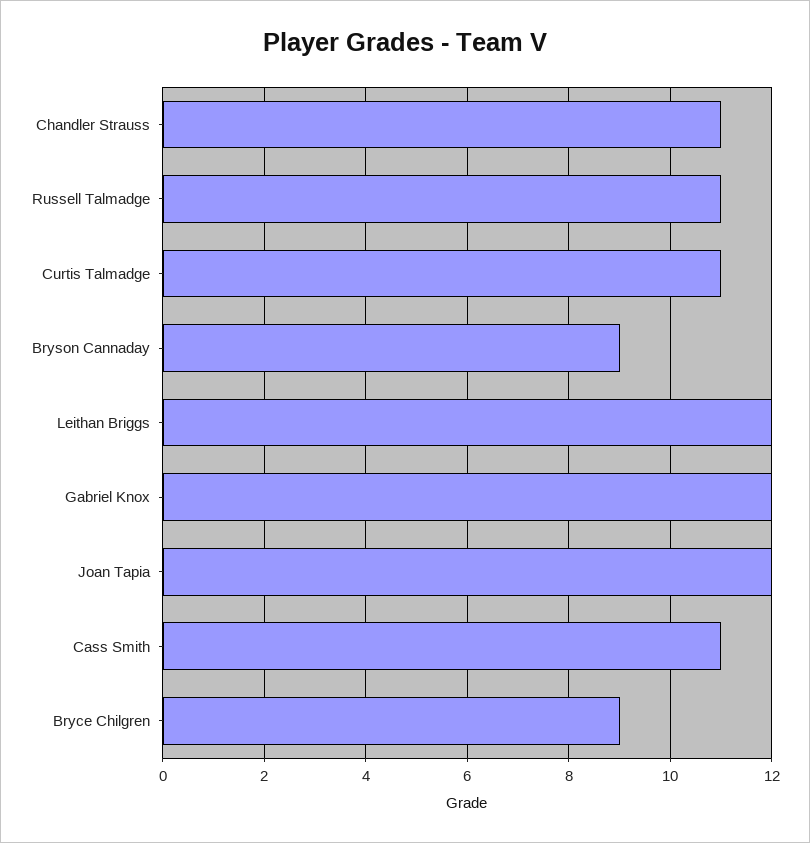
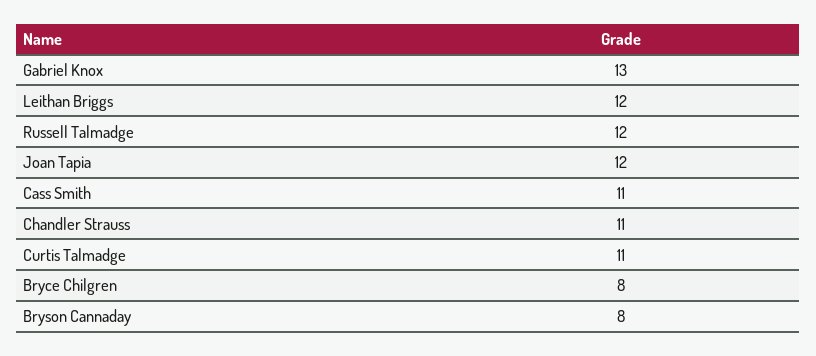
  {
    "Chandler Strauss": 11,
-   "Russell Talmadge": 11,
+   "Russell Talmadge": 12,
    "Curtis Talmadge": 11,
-   "Bryson Cannaday": 9,
+   "Bryson Cannaday": 8,
    "Leithan Briggs": 12,
-   "Gabriel Knox": 12,
+   "Gabriel Knox": 13,
    "Joan Tapia": 12,
    "Cass Smith": 11,
-   "Bryce Chilgren": 9
+   "Bryce Chilgren": 8
  }

